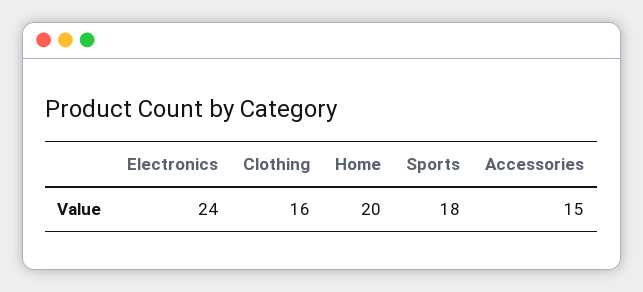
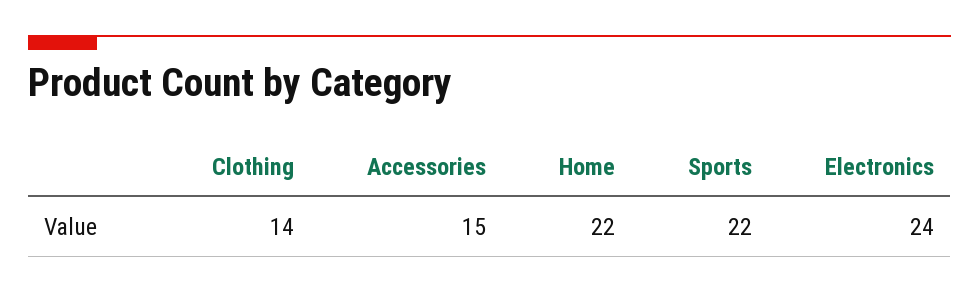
  {
    "Electronics": 24,
-   "Clothing": 16,
+   "Clothing": 14,
-   "Home": 20,
+   "Home": 22,
-   "Sports": 18,
+   "Sports": 22,
    "Accessories": 15
  }

